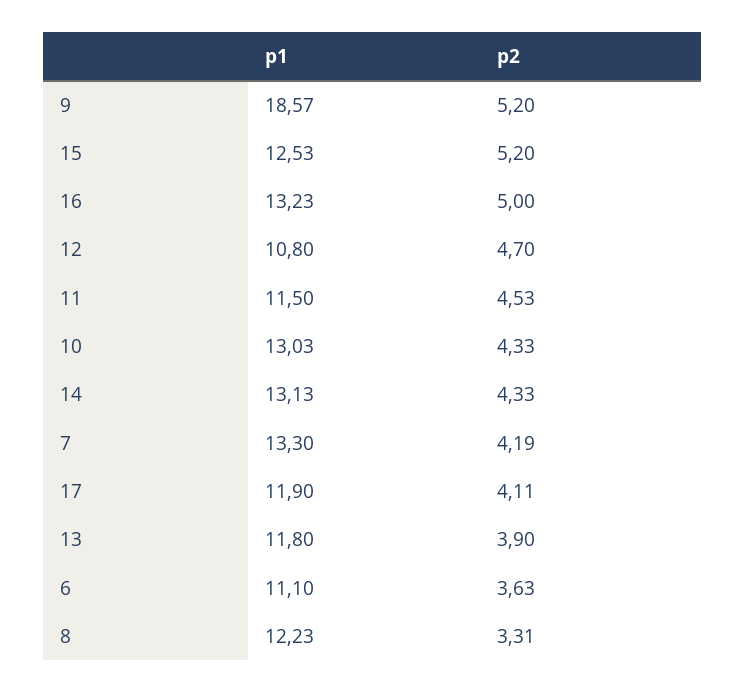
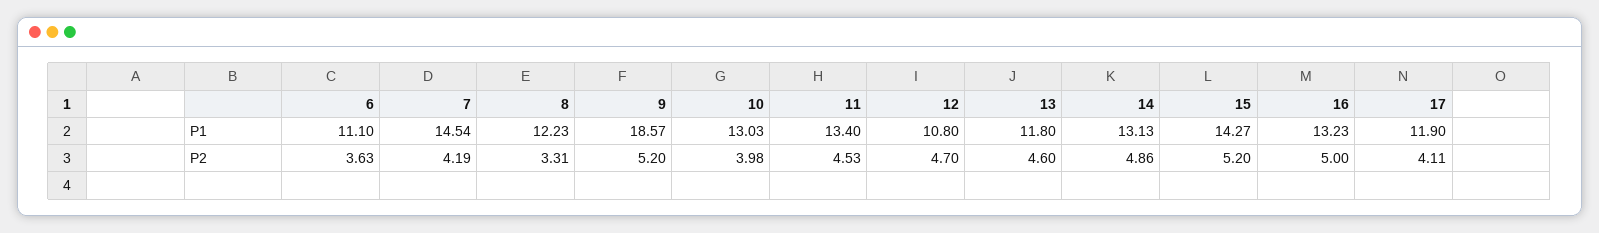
  {
    "p1": {
      "9": 18.57,
-     "15": 12.53,
+     "15": 14.27,
      "16": 13.23,
      "12": 10.8,
-     "11": 11.5,
+     "11": 13.4,
      "10": 13.03,
      "14": 13.13,
-     "7": 13.3,
+     "7": 14.54,
      "17": 11.9,
      "13": 11.8,
      "6": 11.1,
      "8": 12.23
    },
    "p2": {
      "9": 5.2,
      "15": 5.2,
      "16": 5,
      "12": 4.7,
      "11": 4.53,
-     "10": 4.33,
+     "10": 3.98,
-     "14": 4.33,
+     "14": 4.86,
      "7": 4.19,
      "17": 4.11,
-     "13": 3.9,
+     "13": 4.6,
      "6": 3.63,
      "8": 3.31
    }
  }

